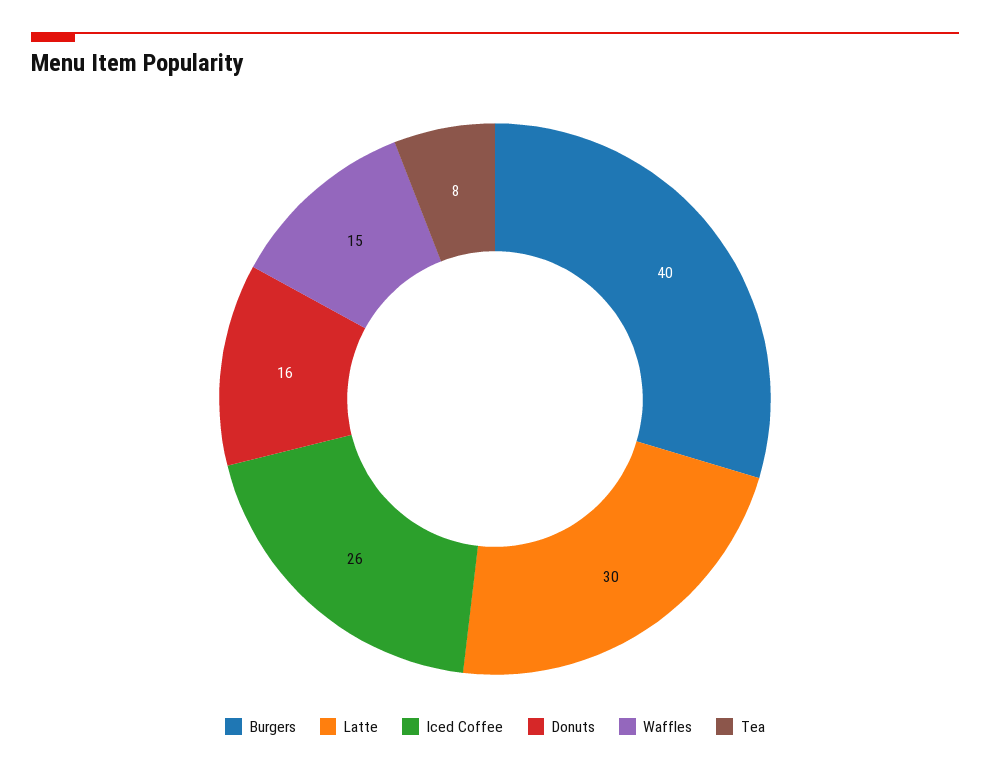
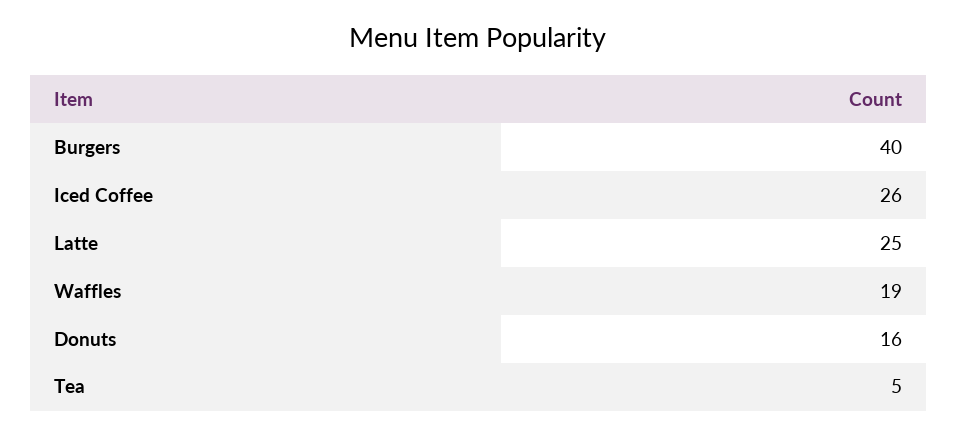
  {
    "Burgers": 40,
-   "Latte": 30,
+   "Latte": 25,
    "Iced Coffee": 26,
    "Donuts": 16,
-   "Waffles": 15,
+   "Waffles": 19,
-   "Tea": 8
+   "Tea": 5
  }

